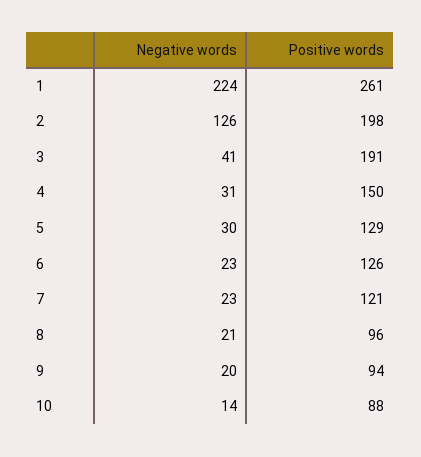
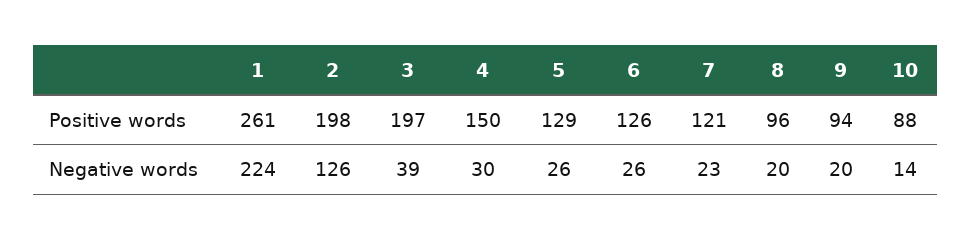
  {
    "Negative words": {
      "1": 224,
      "2": 126,
-     "3": 41,
+     "3": 39,
-     "4": 31,
+     "4": 30,
-     "5": 30,
+     "5": 26,
-     "6": 23,
+     "6": 26,
      "7": 23,
-     "8": 21,
+     "8": 20,
      "9": 20,
      "10": 14
    },
    "Positive words": {
      "1": 261,
      "2": 198,
-     "3": 191,
+     "3": 197,
      "4": 150,
      "5": 129,
      "6": 126,
      "7": 121,
      "8": 96,
      "9": 94,
      "10": 88
    }
  }

